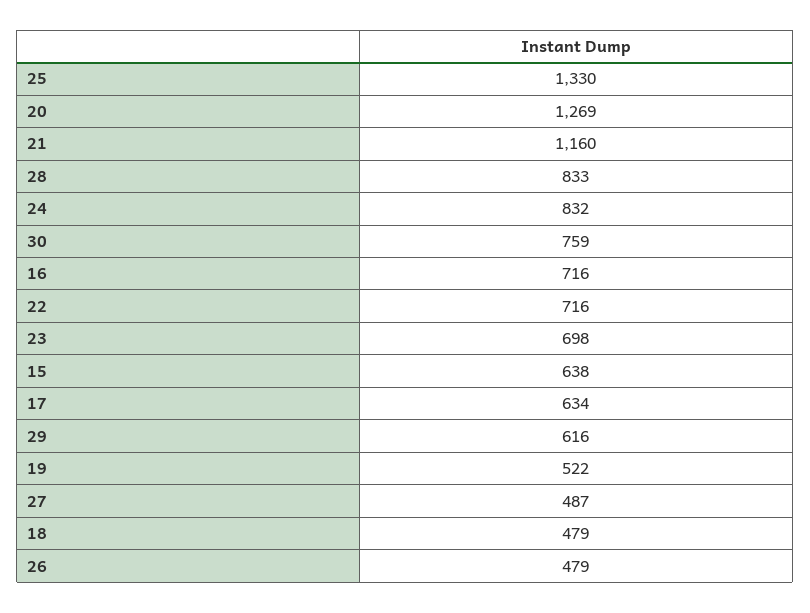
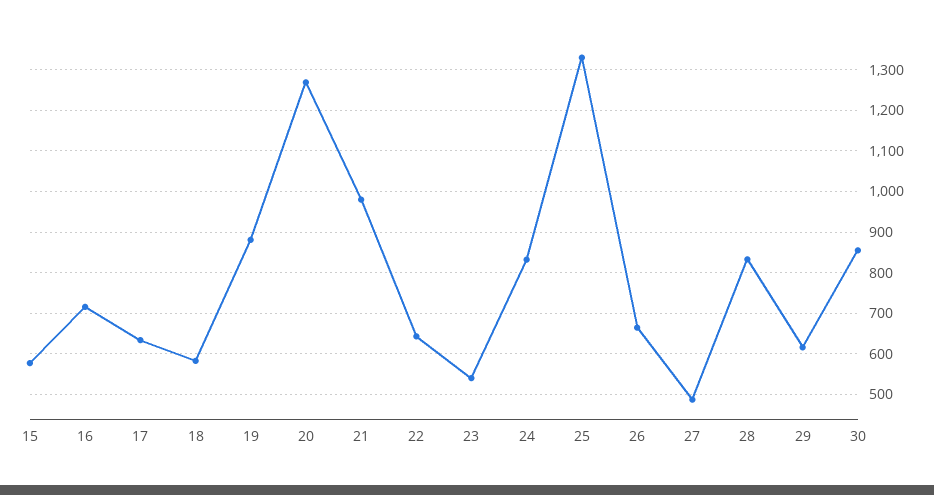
  {
    "25": 1330,
    "20": 1269,
-   "21": 1160,
+   "21": 980,
    "28": 833,
    "24": 832,
-   "30": 759,
+   "30": 860,
    "16": 716,
-   "22": 716,
+   "22": 640,
-   "23": 698,
+   "23": 540,
-   "15": 638,
+   "15": 580,
    "17": 634,
    "29": 616,
-   "19": 522,
+   "19": 880,
    "27": 487,
-   "18": 479,
+   "18": 580,
-   "26": 479
+   "26": 660
  }

